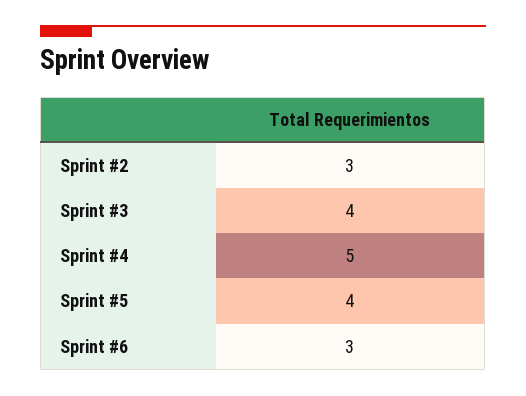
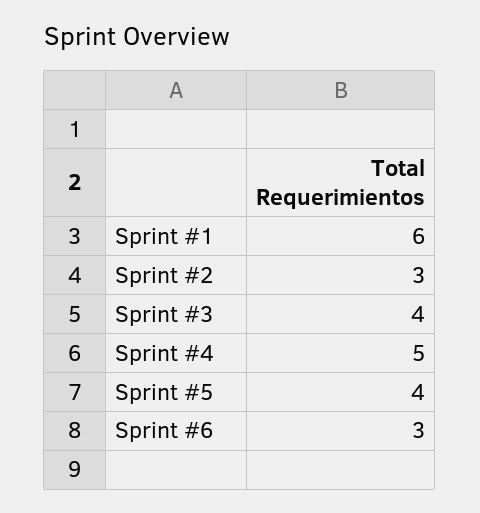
  {
    "Sprint #2": 3,
    "Sprint #3": 4,
    "Sprint #4": 5,
    "Sprint #5": 4,
-   "Sprint #6": 3
+   "Sprint #6": 3,
+   "Sprint #1": 6
  }

